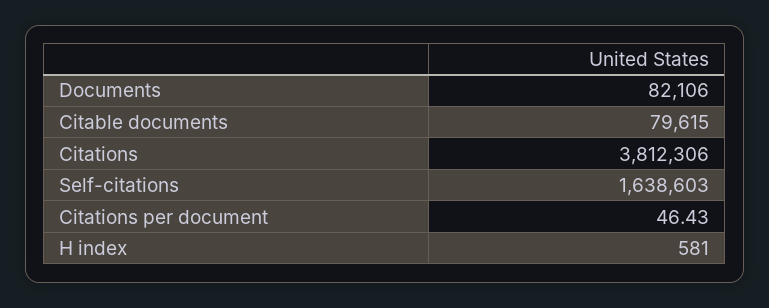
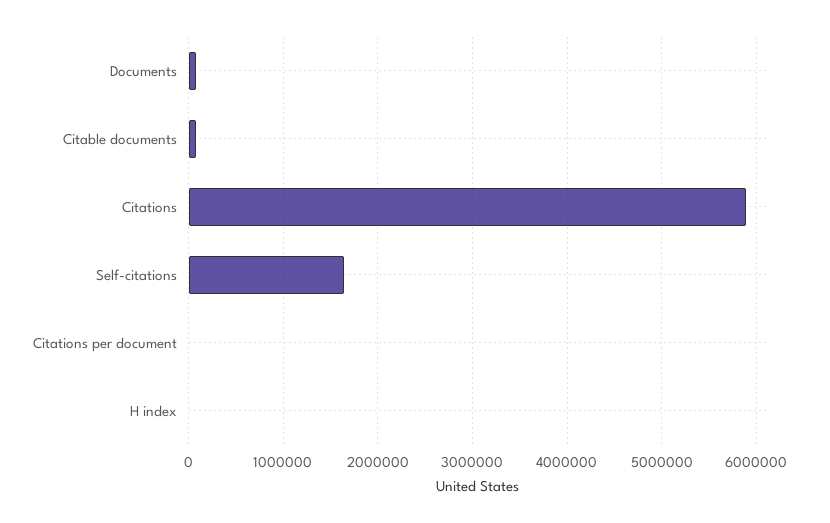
  {
    "Documents": 82106,
    "Citable documents": 79615,
-   "Citations": 3812306,
+   "Citations": 5900000,
    "Self-citations": 1638603,
    "Citations per document": 46.43,
    "H index": 581
  }

